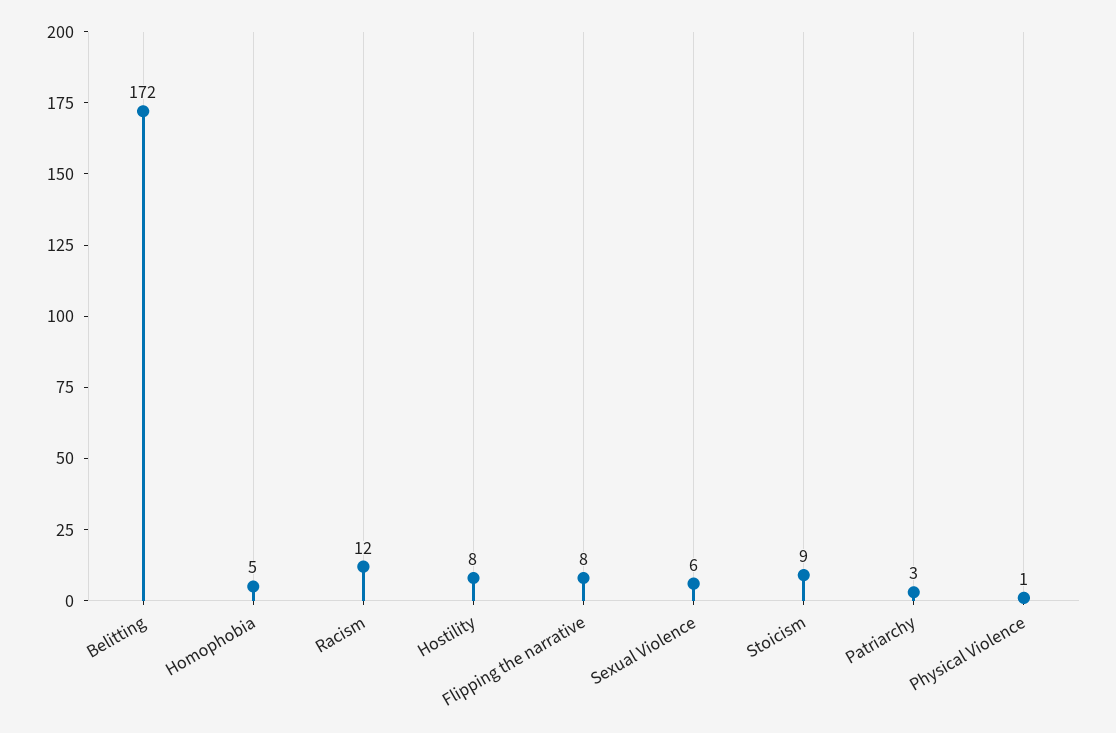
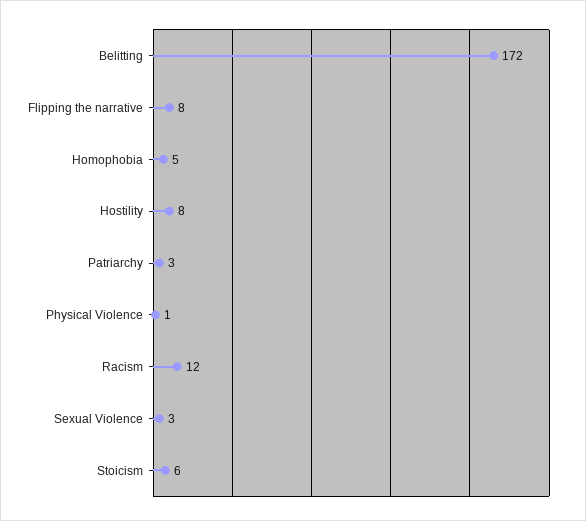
  {
    "Belitting": 172,
    "Homophobia": 5,
    "Racism": 12,
    "Hostility": 8,
    "Flipping the narrative": 8,
-   "Sexual Violence": 6,
+   "Sexual Violence": 3,
-   "Stoicism": 9,
+   "Stoicism": 6,
    "Patriarchy": 3,
    "Physical Violence": 1
  }

